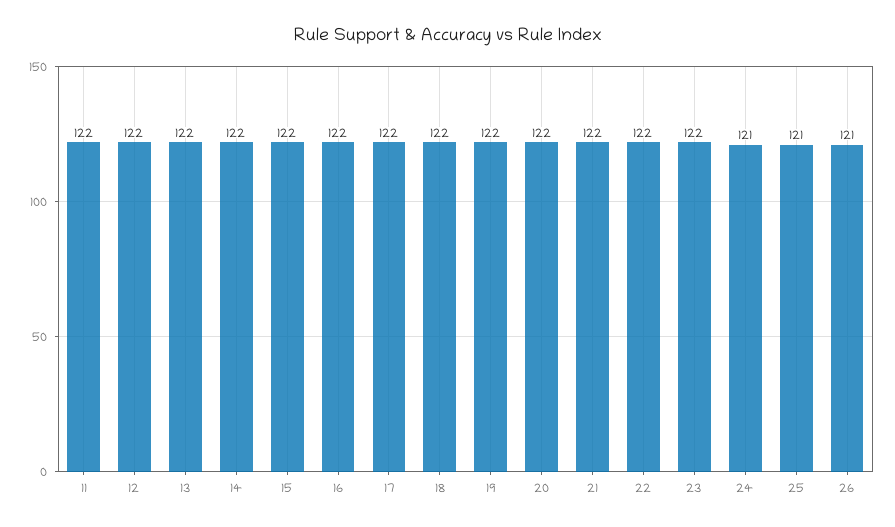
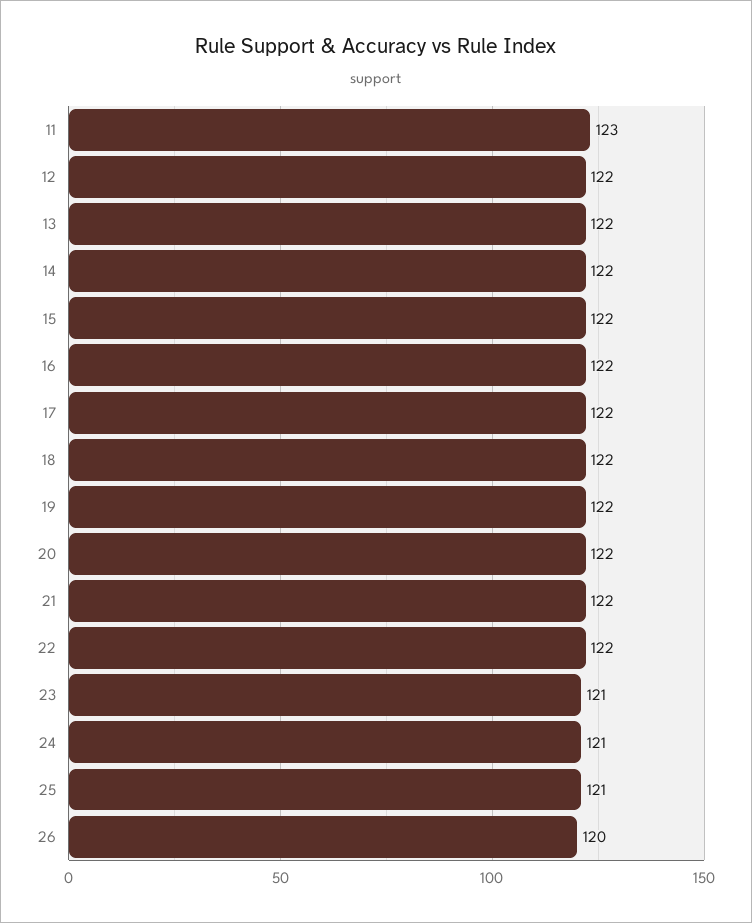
  {
-   "11": 122,
+   "11": 123,
    "12": 122,
    "13": 122,
    "14": 122,
    "15": 122,
    "16": 122,
    "17": 122,
    "18": 122,
    "19": 122,
    "20": 122,
    "21": 122,
    "22": 122,
-   "23": 122,
+   "23": 121,
    "24": 121,
    "25": 121,
-   "26": 121
+   "26": 120
  }

